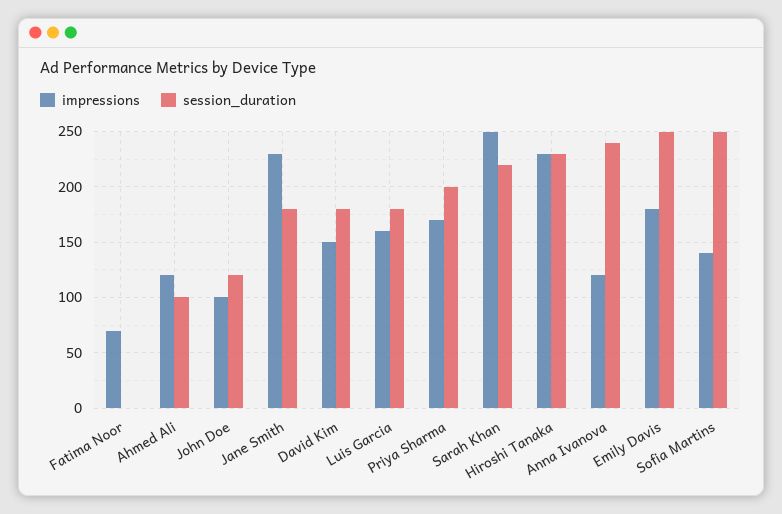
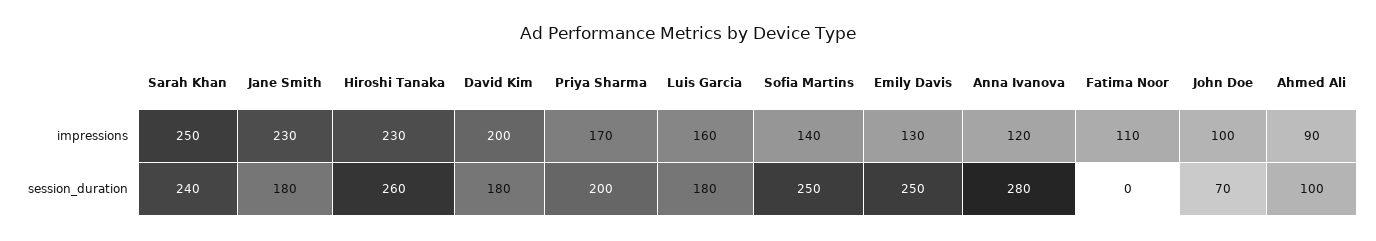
  {
    "impressions": {
-     "Fatima Noor": 70,
+     "Fatima Noor": 110,
-     "Ahmed Ali": 120,
+     "Ahmed Ali": 90,
      "John Doe": 100,
      "Jane Smith": 230,
-     "David Kim": 150,
+     "David Kim": 200,
      "Luis Garcia": 160,
      "Priya Sharma": 170,
      "Sarah Khan": 250,
      "Hiroshi Tanaka": 230,
      "Anna Ivanova": 120,
-     "Emily Davis": 180,
+     "Emily Davis": 130,
      "Sofia Martins": 140
    },
    "session_duration": {
      "Fatima Noor": 0,
      "Ahmed Ali": 100,
-     "John Doe": 120,
+     "John Doe": 70,
      "Jane Smith": 180,
      "David Kim": 180,
      "Luis Garcia": 180,
      "Priya Sharma": 200,
-     "Sarah Khan": 220,
+     "Sarah Khan": 240,
-     "Hiroshi Tanaka": 230,
+     "Hiroshi Tanaka": 260,
-     "Anna Ivanova": 240,
+     "Anna Ivanova": 280,
      "Emily Davis": 250,
      "Sofia Martins": 250
    }
  }

